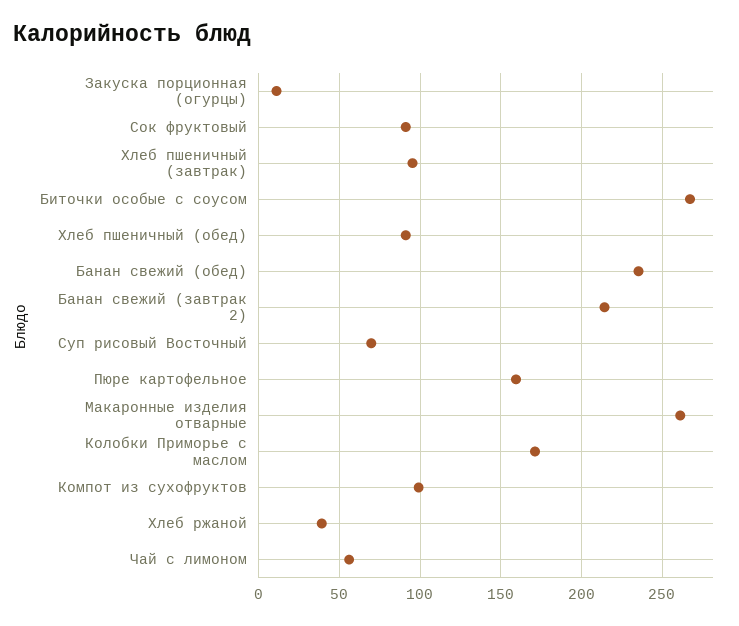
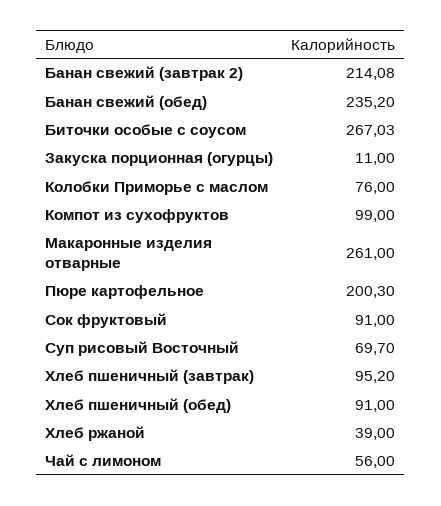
  {
    "Закуска порционная (огурцы)": 11,
    "Сок фруктовый": 91,
    "Хлеб пшеничный (завтрак)": 95.2,
    "Биточки особые с соусом": 267.03,
    "Хлеб пшеничный (обед)": 91,
    "Банан свежий (обед)": 235.2,
    "Банан свежий (завтрак 2)": 214.08,
    "Суп рисовый Восточный": 69.7,
-   "Пюре картофельное": 160,
+   "Пюре картофельное": 200.3,
    "Макаронные изделия отварные": 261,
-   "Колобки Приморье с маслом": 170,
+   "Колобки Приморье с маслом": 76,
    "Компот из сухофруктов": 99,
    "Хлеб ржаной": 39,
    "Чай с лимоном": 56
  }

